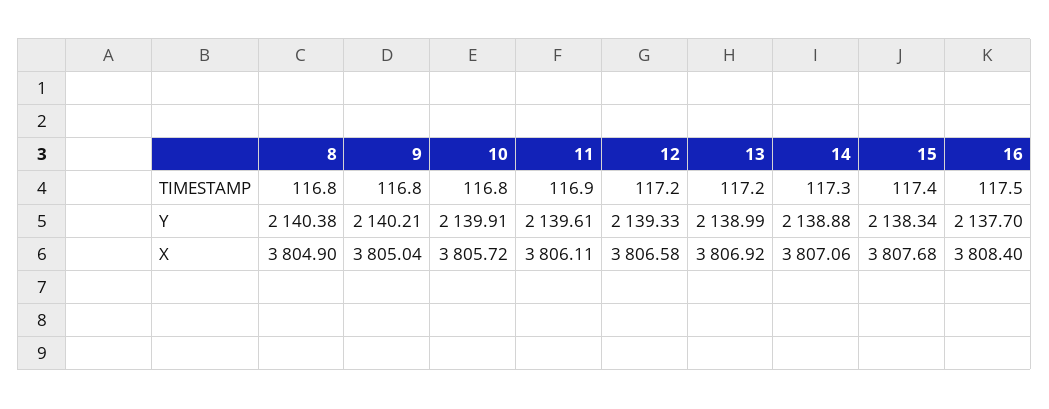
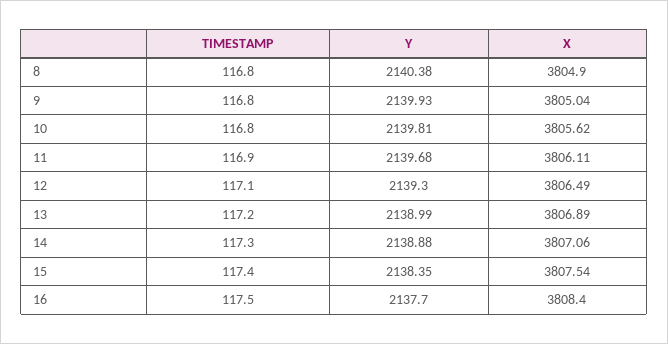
  {
    "8": {
      "TIMESTAMP": 116.8,
      "Y": 2140.38,
      "X": 3804.9
    },
    "9": {
      "TIMESTAMP": 116.8,
-     "Y": 2140.21,
+     "Y": 2139.93,
      "X": 3805.04
    },
    "10": {
      "TIMESTAMP": 116.8,
-     "Y": 2139.91,
+     "Y": 2139.81,
-     "X": 3805.72
+     "X": 3805.62
    },
    "11": {
      "TIMESTAMP": 116.9,
-     "Y": 2139.61,
+     "Y": 2139.68,
      "X": 3806.11
    },
    "12": {
-     "TIMESTAMP": 117.2,
+     "TIMESTAMP": 117.1,
-     "Y": 2139.33,
+     "Y": 2139.3,
-     "X": 3806.58
+     "X": 3806.49
    },
    "13": {
      "TIMESTAMP": 117.2,
      "Y": 2138.99,
-     "X": 3806.92
+     "X": 3806.89
    },
    "14": {
      "TIMESTAMP": 117.3,
      "Y": 2138.88,
      "X": 3807.06
    },
    "15": {
      "TIMESTAMP": 117.4,
-     "Y": 2138.34,
+     "Y": 2138.35,
-     "X": 3807.68
+     "X": 3807.54
    },
    "16": {
      "TIMESTAMP": 117.5,
      "Y": 2137.7,
      "X": 3808.4
    }
  }

